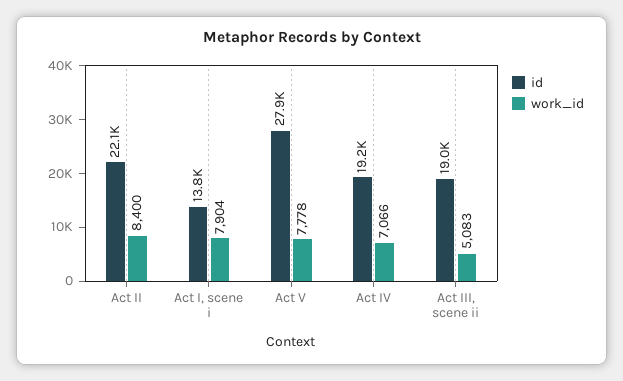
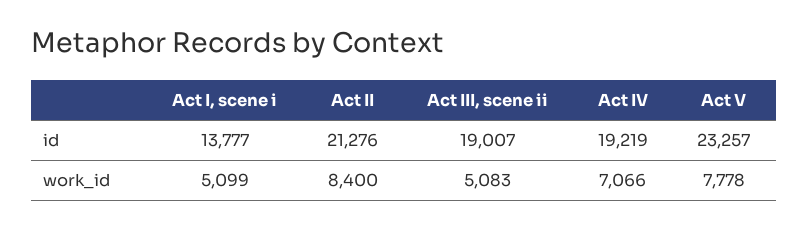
  {
    "id": {
-     "Act II": 22100,
+     "Act II": 21276,
      "Act I, scene i": 13777,
-     "Act V": 27900,
+     "Act V": 23257,
      "Act IV": 19219,
      "Act III, scene ii": 19007
    },
    "work_id": {
      "Act II": 8400,
-     "Act I, scene i": 7904,
+     "Act I, scene i": 5099,
      "Act V": 7778,
      "Act IV": 7066,
      "Act III, scene ii": 5083
    }
  }

